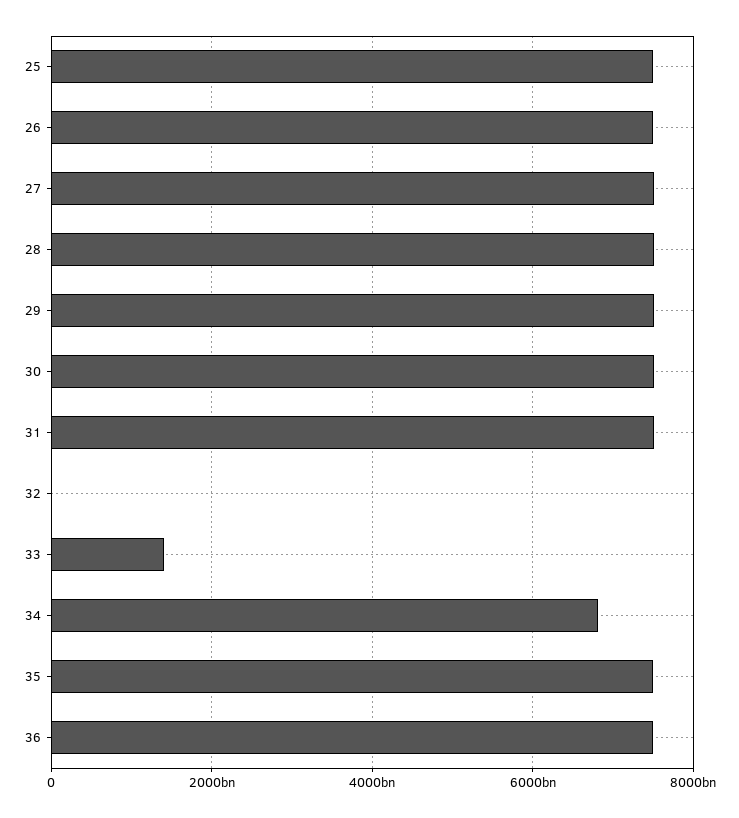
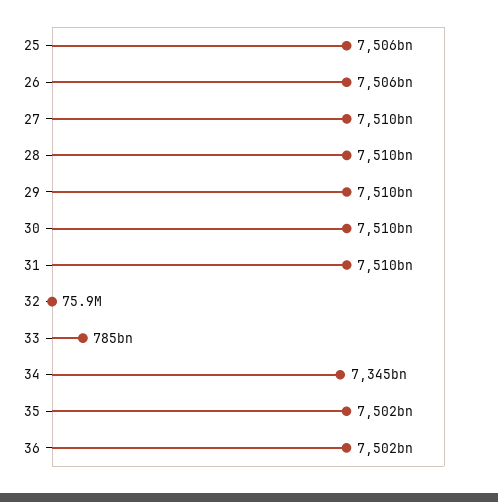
  {
    "25": 7506000000000,
    "26": 7506000000000,
    "27": 7510000000000,
    "28": 7510000000000,
    "29": 7510000000000,
    "30": 7510000000000,
    "31": 7510000000000,
    "32": 75900000,
-   "33": 1400000000000,
+   "33": 785000000000,
-   "34": 6800000000000,
+   "34": 7345000000000,
    "35": 7502000000000,
    "36": 7502000000000
  }

